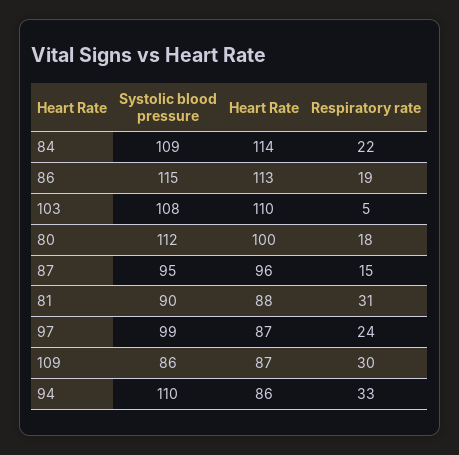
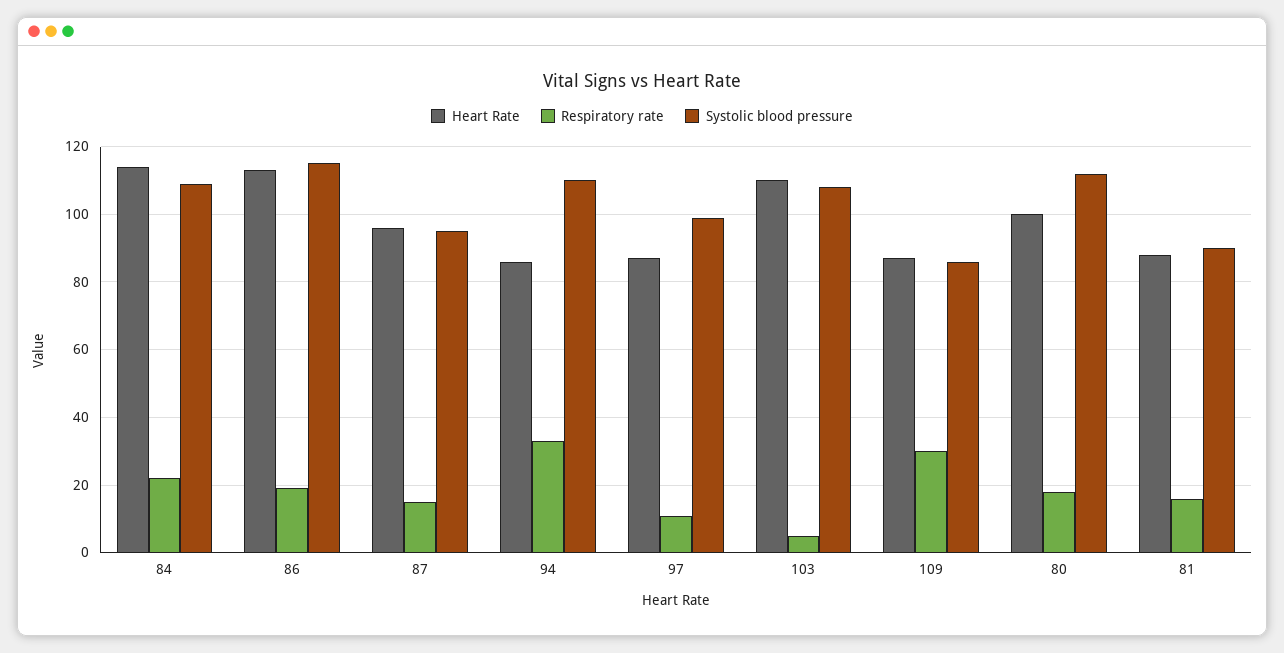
  {
    "Systolic blood pressure": {
      "84": 109,
      "86": 115,
      "103": 108,
      "80": 112,
      "87": 95,
      "81": 90,
      "97": 99,
      "109": 86,
      "94": 110
    },
    "Heart Rate": {
      "84": 114,
      "86": 113,
      "103": 110,
      "80": 100,
      "87": 96,
      "81": 88,
      "97": 87,
      "109": 87,
      "94": 86
    },
    "Respiratory rate": {
      "84": 22,
      "86": 19,
      "103": 5,
      "80": 18,
      "87": 15,
-     "81": 31,
+     "81": 15,
-     "97": 24,
+     "97": 10,
      "109": 30,
      "94": 33
    }
  }

